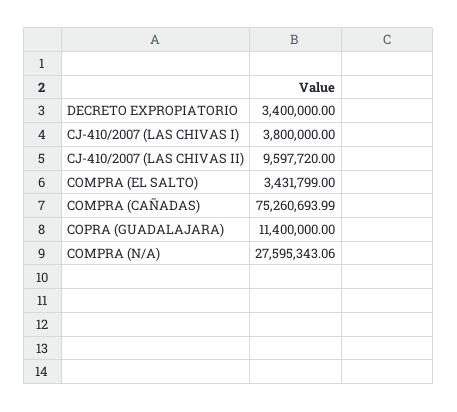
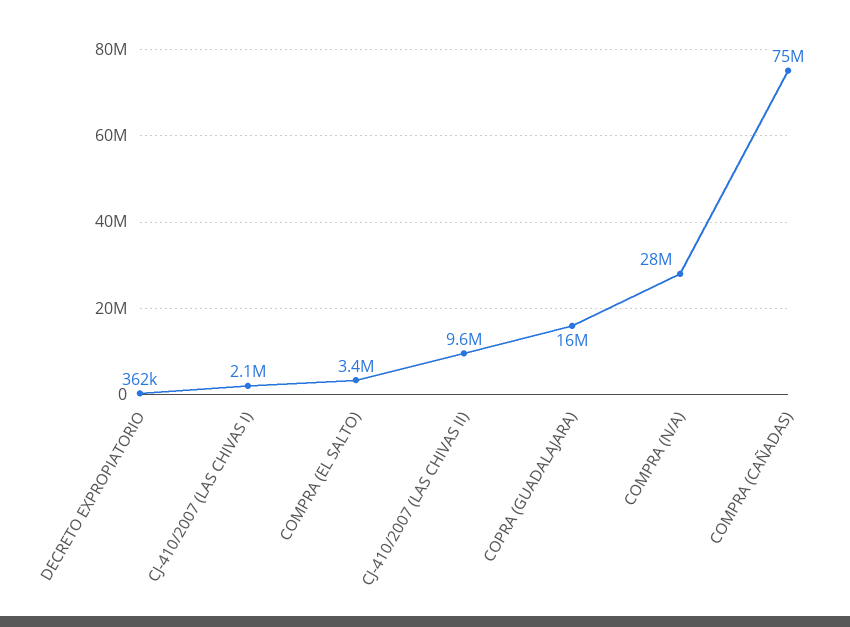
  {
-   "DECRETO EXPROPIATORIO": 3400000,
+   "DECRETO EXPROPIATORIO": 362000,
-   "CJ-410/2007 (LAS CHIVAS I)": 3800000,
+   "CJ-410/2007 (LAS CHIVAS I)": 2100000,
    "CJ-410/2007 (LAS CHIVAS II)": 9597720,
    "COMPRA (EL SALTO)": 3431799,
    "COMPRA (CAÑADAS)": 75260693.99,
-   "COPRA (GUADALAJARA)": 11400000,
+   "COPRA (GUADALAJARA)": 16000000,
    "COMPRA (N/A)": 27595343.06
  }

